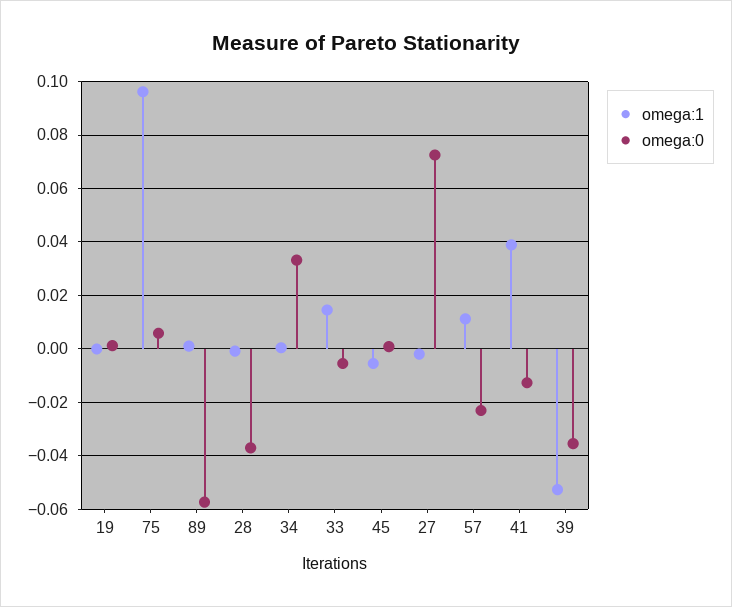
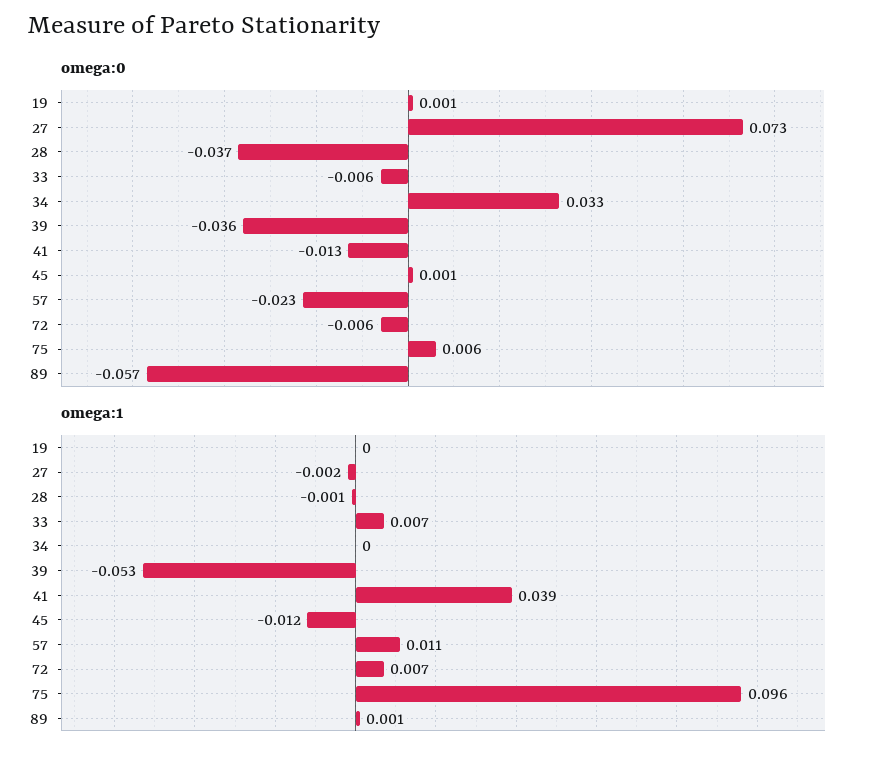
  {
    "omega:1": {
      "19": 0,
      "75": 0.096,
      "89": 0.001,
      "28": -0.001,
      "34": 0,
-     "33": 0.015,
+     "33": 0.007,
-     "45": -0.005,
+     "45": -0.012,
      "27": -0.002,
      "57": 0.011,
      "41": 0.039,
-     "39": -0.053
+     "39": -0.053,
+     "72": 0.007
    },
    "omega:0": {
      "19": 0.001,
      "75": 0.006,
      "89": -0.057,
      "28": -0.037,
      "34": 0.033,
      "33": -0.006,
      "45": 0.001,
      "27": 0.073,
      "57": -0.023,
      "41": -0.013,
-     "39": -0.036
+     "39": -0.036,
+     "72": -0.006
    }
  }

